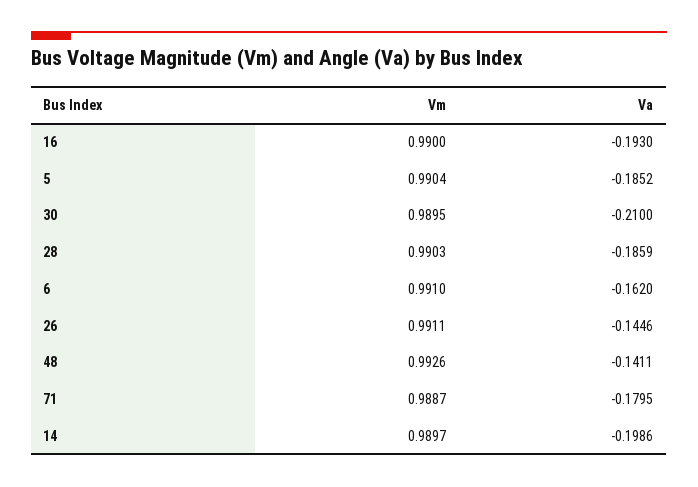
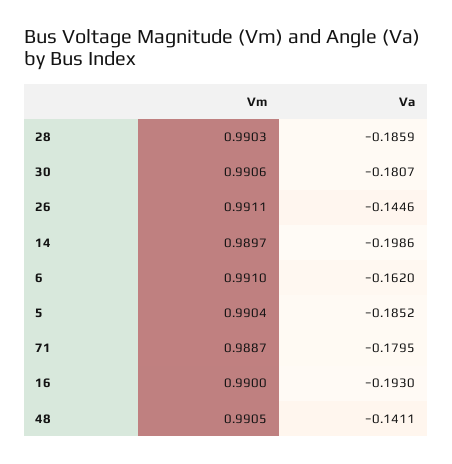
  {
    "Vm": {
      "16": 0.99,
      "5": 0.9904,
-     "30": 0.9895,
+     "30": 0.9906,
      "28": 0.9903,
      "6": 0.991,
      "26": 0.9911,
-     "48": 0.9926,
+     "48": 0.9905,
      "71": 0.9887,
      "14": 0.9897
    },
    "Va": {
      "16": -0.193,
      "5": -0.1852,
-     "30": -0.21,
+     "30": -0.1807,
      "28": -0.1859,
      "6": -0.162,
      "26": -0.1446,
      "48": -0.1411,
      "71": -0.1795,
      "14": -0.1986
    }
  }

